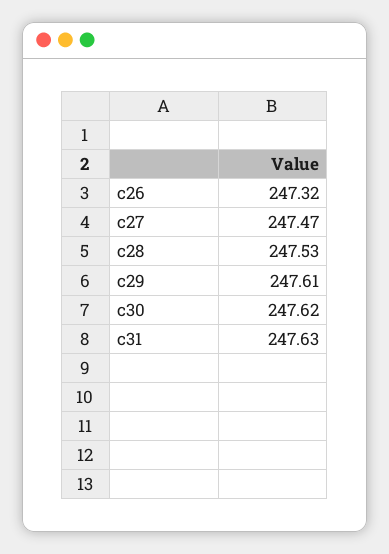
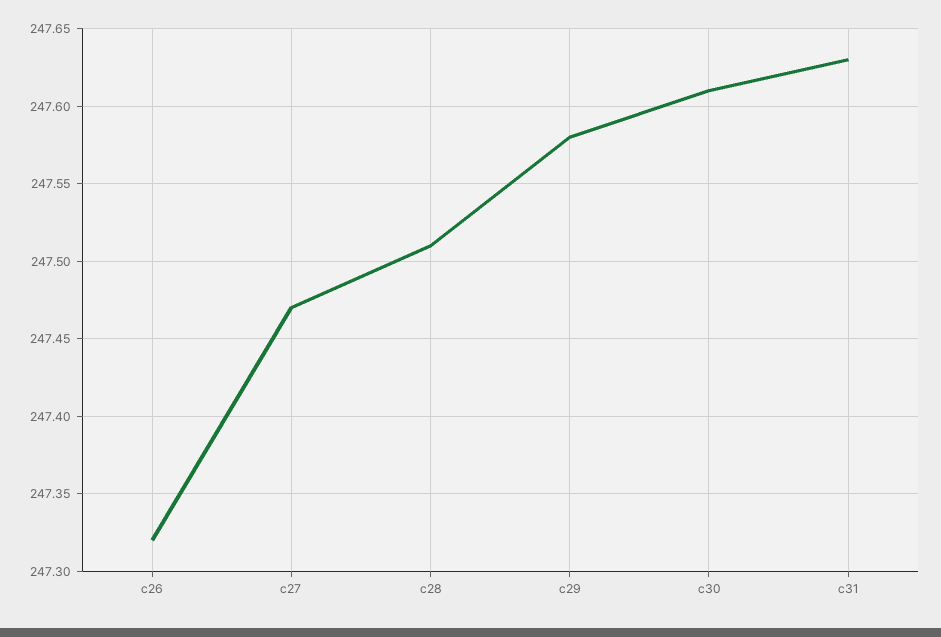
  {
    "c26": 247.32,
    "c27": 247.47,
-   "c28": 247.53,
+   "c28": 247.51,
-   "c29": 247.61,
+   "c29": 247.58,
-   "c30": 247.62,
+   "c30": 247.61,
    "c31": 247.63
  }

